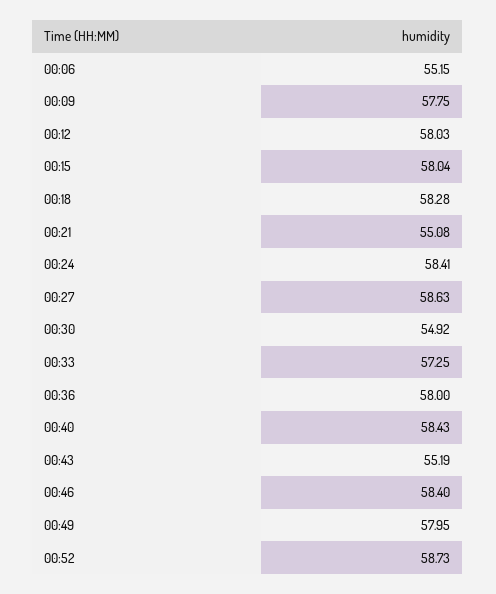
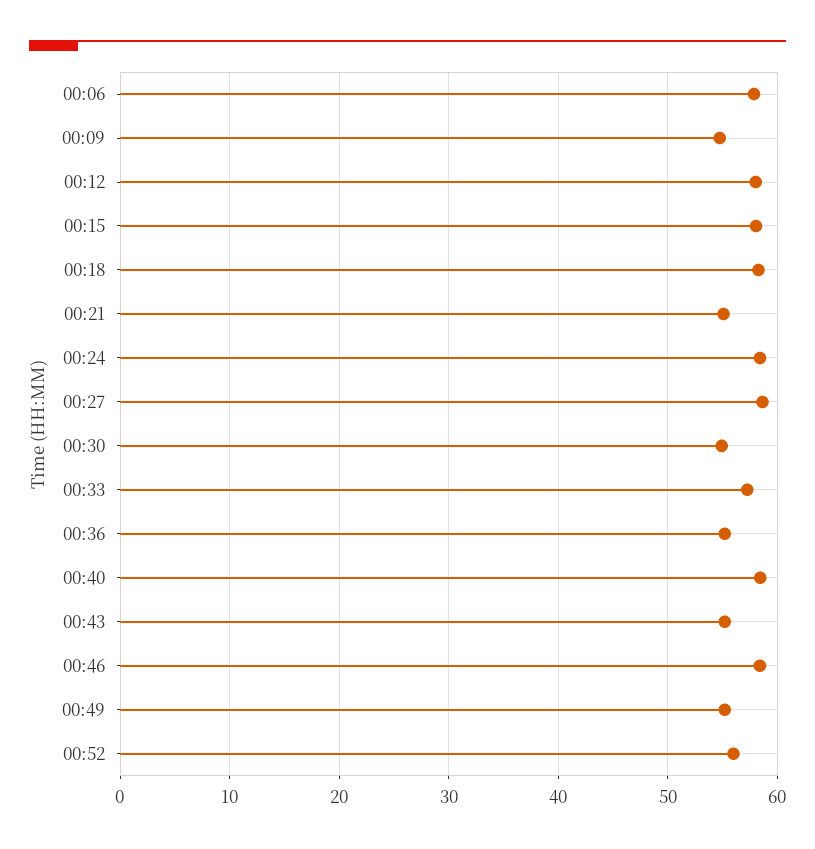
  {
-   "00:06": 55.15,
+   "00:06": 58,
-   "00:09": 57.75,
+   "00:09": 55,
    "00:12": 58.03,
    "00:15": 58.04,
    "00:18": 58.28,
    "00:21": 55.08,
    "00:24": 58.41,
    "00:27": 58.63,
    "00:30": 54.92,
    "00:33": 57.25,
-   "00:36": 58,
+   "00:36": 55,
    "00:40": 58.43,
    "00:43": 55.19,
    "00:46": 58.4,
-   "00:49": 57.95,
+   "00:49": 55,
-   "00:52": 58.73
+   "00:52": 56
  }

